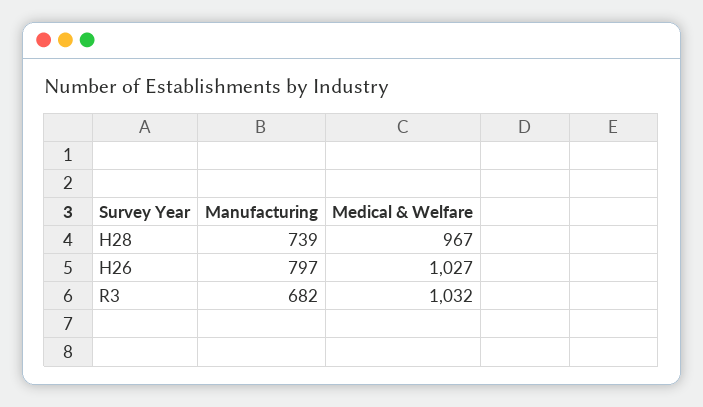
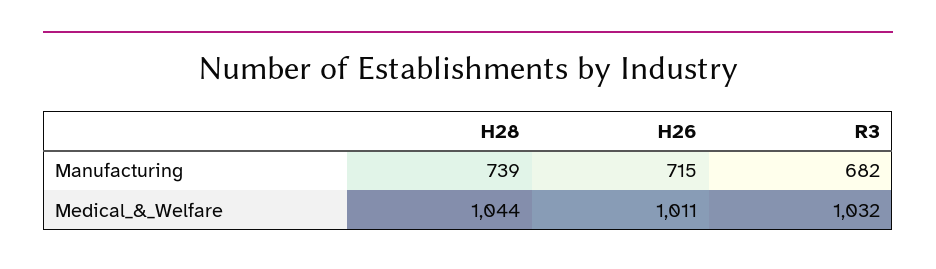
  {
    "Manufacturing": {
      "H28": 739,
-     "H26": 797,
+     "H26": 715,
      "R3": 682
    },
    "Medical & Welfare": {
-     "H28": 967,
+     "H28": 1044,
-     "H26": 1027,
+     "H26": 1011,
      "R3": 1032
    }
  }

